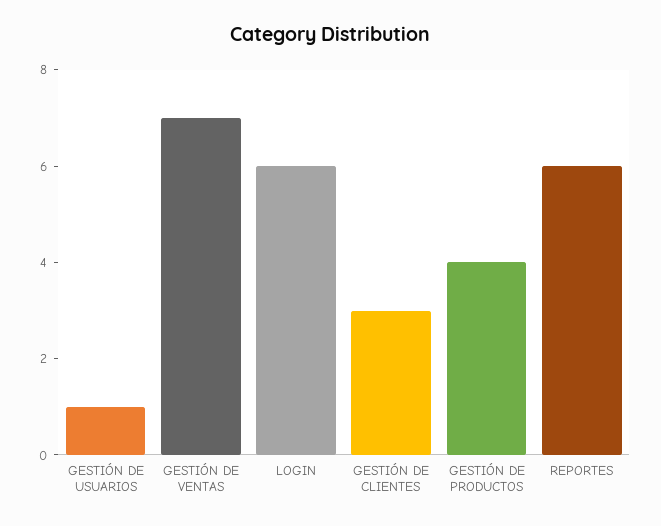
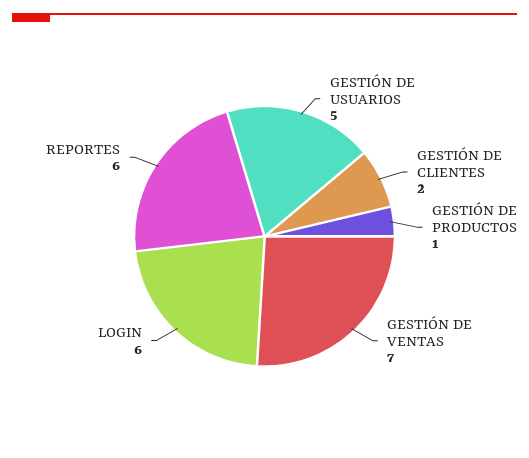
  {
-   "GESTIÓN DE USUARIOS": 1,
+   "GESTIÓN DE USUARIOS": 5,
    "GESTIÓN DE VENTAS": 7,
    "LOGIN": 6,
-   "GESTIÓN DE CLIENTES": 3,
+   "GESTIÓN DE CLIENTES": 2,
-   "GESTIÓN DE PRODUCTOS": 4,
+   "GESTIÓN DE PRODUCTOS": 1,
    "REPORTES": 6
  }

